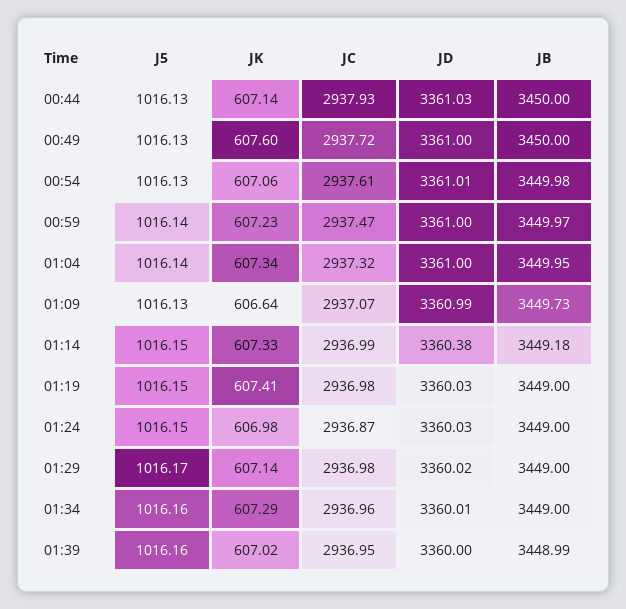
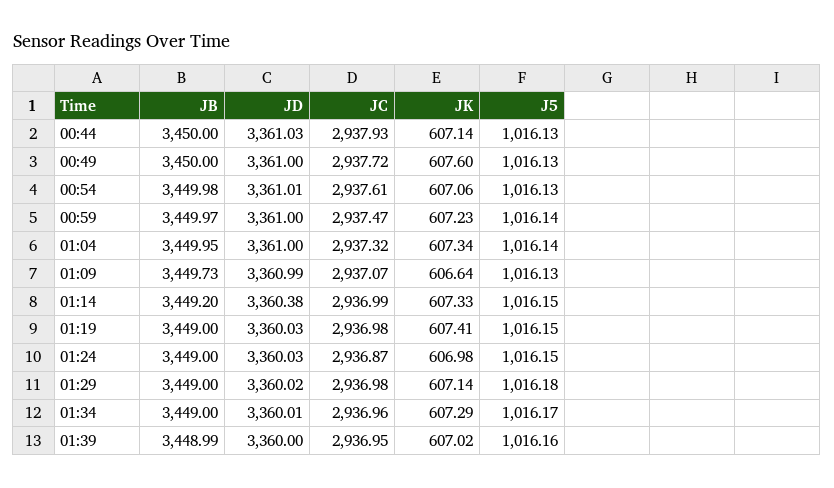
  {
    "J5": {
      "00:44": 1016.13,
      "00:49": 1016.13,
      "00:54": 1016.13,
      "00:59": 1016.14,
      "01:04": 1016.14,
      "01:09": 1016.13,
      "01:14": 1016.15,
      "01:19": 1016.15,
      "01:24": 1016.15,
-     "01:29": 1016.17,
+     "01:29": 1016.18,
-     "01:34": 1016.16,
+     "01:34": 1016.17,
      "01:39": 1016.16
    },
    "JK": {
      "00:44": 607.14,
      "00:49": 607.6,
      "00:54": 607.06,
      "00:59": 607.23,
      "01:04": 607.34,
      "01:09": 606.64,
      "01:14": 607.33,
      "01:19": 607.41,
      "01:24": 606.98,
      "01:29": 607.14,
      "01:34": 607.29,
      "01:39": 607.02
    },
    "JC": {
      "00:44": 2937.93,
      "00:49": 2937.72,
      "00:54": 2937.61,
      "00:59": 2937.47,
      "01:04": 2937.32,
      "01:09": 2937.07,
      "01:14": 2936.99,
      "01:19": 2936.98,
      "01:24": 2936.87,
      "01:29": 2936.98,
      "01:34": 2936.96,
      "01:39": 2936.95
    },
    "JD": {
      "00:44": 3361.03,
      "00:49": 3361,
      "00:54": 3361.01,
      "00:59": 3361,
      "01:04": 3361,
      "01:09": 3360.99,
      "01:14": 3360.38,
      "01:19": 3360.03,
      "01:24": 3360.03,
      "01:29": 3360.02,
      "01:34": 3360.01,
      "01:39": 3360
    },
    "JB": {
      "00:44": 3450,
      "00:49": 3450,
      "00:54": 3449.98,
      "00:59": 3449.97,
      "01:04": 3449.95,
      "01:09": 3449.73,
-     "01:14": 3449.18,
+     "01:14": 3449.2,
      "01:19": 3449,
      "01:24": 3449,
      "01:29": 3449,
      "01:34": 3449,
      "01:39": 3448.99
    }
  }

